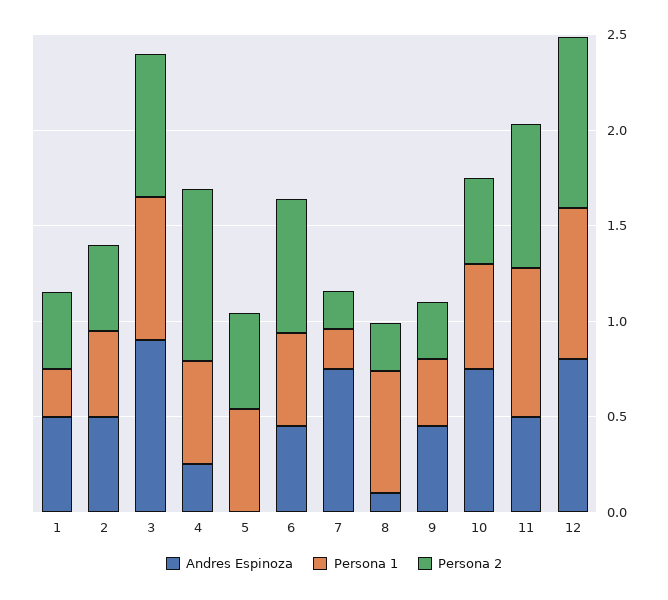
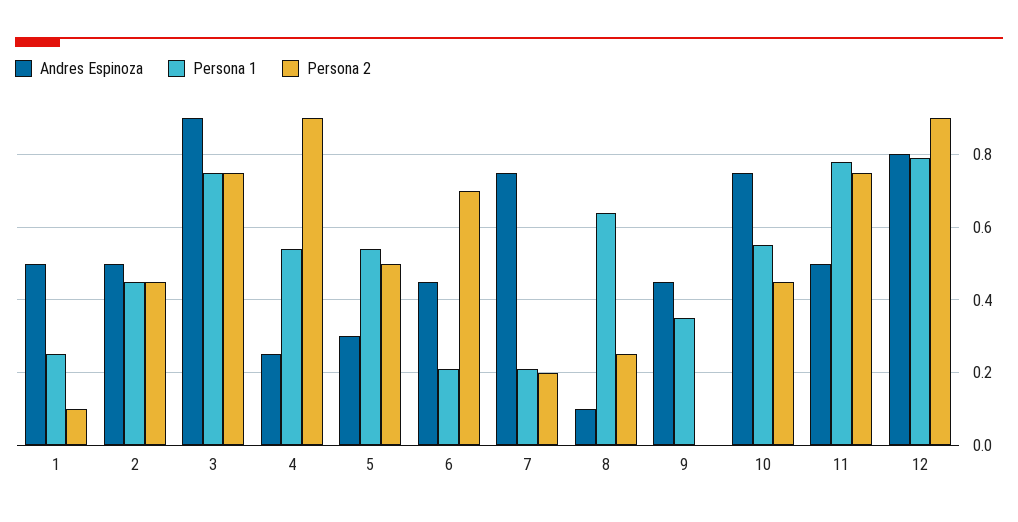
  {
    "Andres Espinoza": {
      "1": 0.5,
      "2": 0.5,
      "3": 0.9,
      "4": 0.25,
-     "5": 0,
+     "5": 0.3,
      "6": 0.45,
      "7": 0.75,
      "8": 0.1,
      "9": 0.45,
      "10": 0.75,
      "11": 0.5,
      "12": 0.8
    },
    "Persona 1": {
      "1": 0.25,
      "2": 0.45,
      "3": 0.75,
      "4": 0.55,
      "5": 0.55,
-     "6": 0.5,
+     "6": 0.2,
      "7": 0.2,
      "8": 0.65,
      "9": 0.35,
      "10": 0.55,
      "11": 0.8,
      "12": 0.8
    },
    "Persona 2": {
-     "1": 0.4,
+     "1": 0.1,
      "2": 0.45,
      "3": 0.75,
      "4": 0.9,
      "5": 0.5,
      "6": 0.7,
      "7": 0.2,
      "8": 0.25,
-     "9": 0.3,
+     "9": 0,
      "10": 0.45,
      "11": 0.75,
      "12": 0.9
    }
  }

